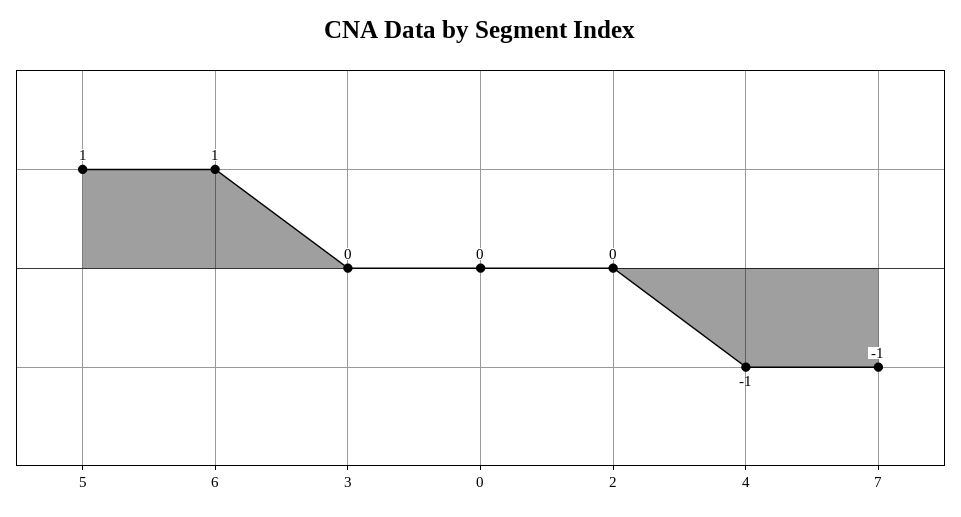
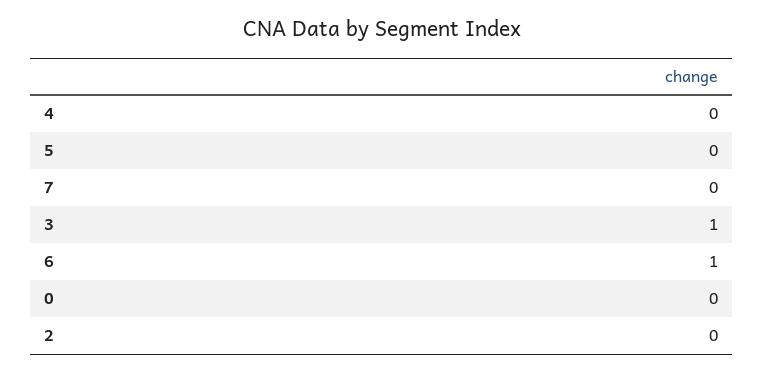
  {
-   "5": 1,
+   "5": 0,
    "6": 1,
-   "3": 0,
+   "3": 1,
    "0": 0,
    "2": 0,
-   "4": -1,
+   "4": 0,
-   "7": -1
+   "7": 0
  }

